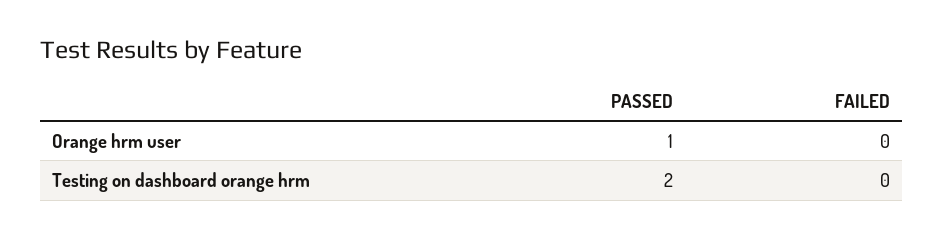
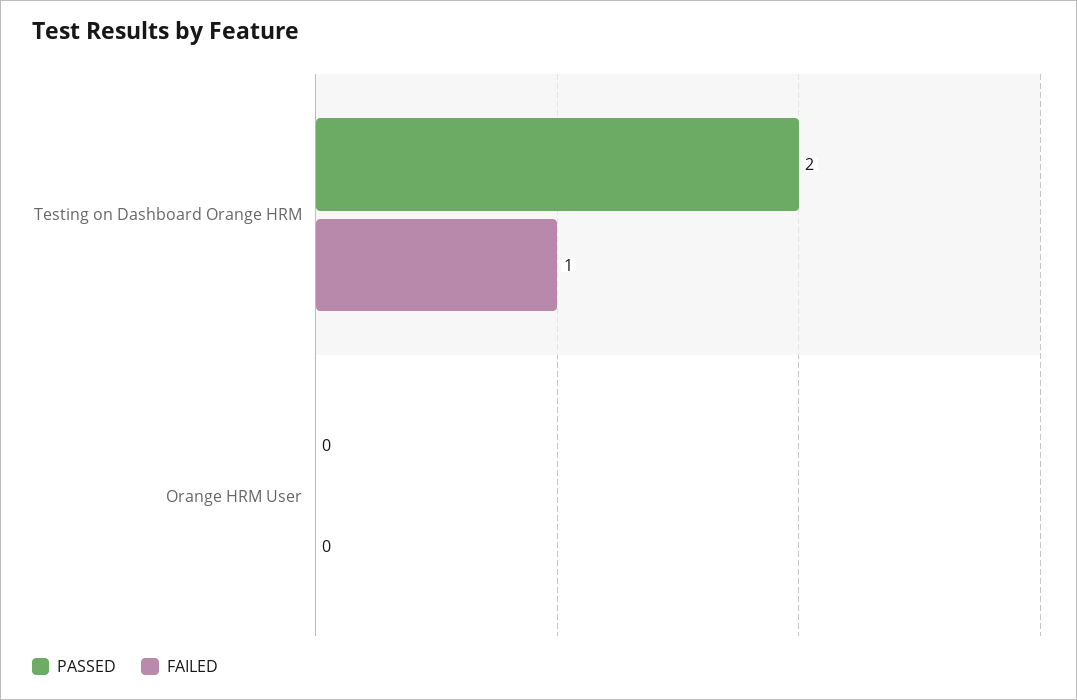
  {
    "PASSED": {
-     "Orange hrm user": 1,
+     "Orange hrm user": 0,
      "Testing on dashboard orange hrm": 2
    },
    "FAILED": {
      "Orange hrm user": 0,
-     "Testing on dashboard orange hrm": 0
+     "Testing on dashboard orange hrm": 1
    }
  }

